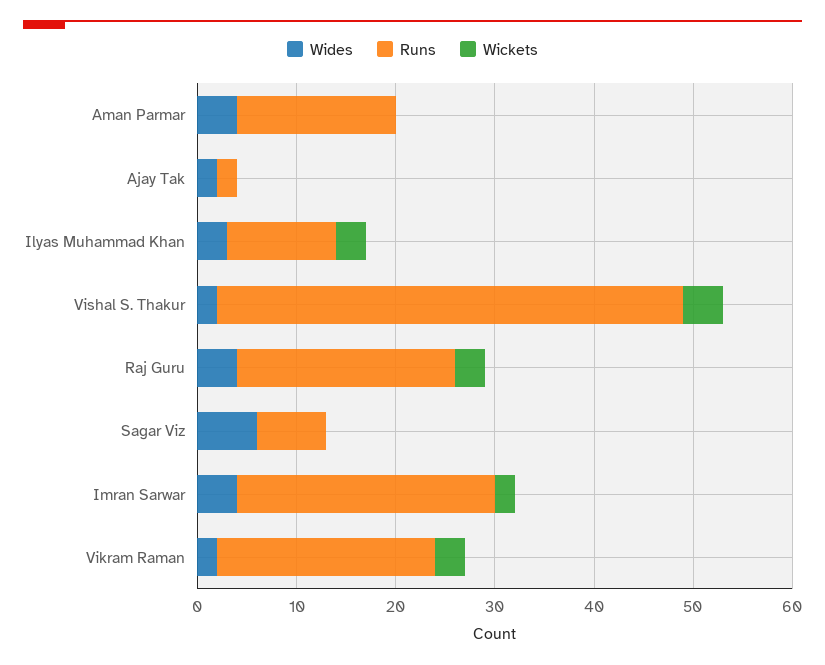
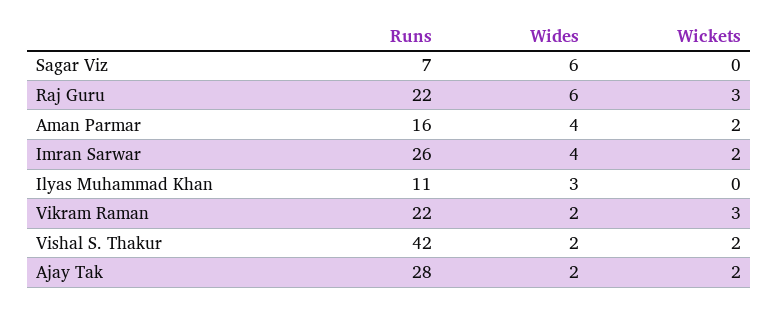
  {
    "Wides": {
      "Aman Parmar": 4,
      "Ajay Tak": 2,
      "Ilyas Muhammad Khan": 3,
      "Vishal S. Thakur": 2,
-     "Raj Guru": 4,
+     "Raj Guru": 6,
      "Sagar Viz": 6,
      "Imran Sarwar": 4,
      "Vikram Raman": 2
    },
    "Runs": {
      "Aman Parmar": 16,
-     "Ajay Tak": 2,
+     "Ajay Tak": 28,
      "Ilyas Muhammad Khan": 11,
-     "Vishal S. Thakur": 47,
+     "Vishal S. Thakur": 42,
      "Raj Guru": 22,
      "Sagar Viz": 7,
      "Imran Sarwar": 26,
      "Vikram Raman": 22
    },
    "Wickets": {
-     "Aman Parmar": 0,
+     "Aman Parmar": 2,
-     "Ajay Tak": 0,
+     "Ajay Tak": 2,
-     "Ilyas Muhammad Khan": 3,
+     "Ilyas Muhammad Khan": 0,
-     "Vishal S. Thakur": 4,
+     "Vishal S. Thakur": 2,
      "Raj Guru": 3,
      "Sagar Viz": 0,
      "Imran Sarwar": 2,
      "Vikram Raman": 3
    }
  }

